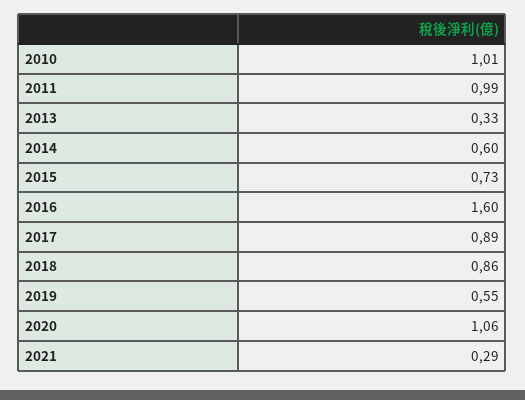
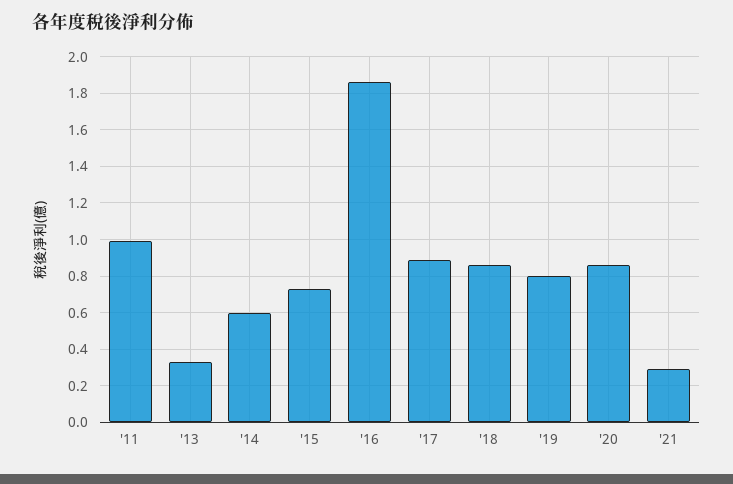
  {
-   "2010": 1.01,
    "2011": 0.99,
    "2013": 0.33,
    "2014": 0.6,
    "2015": 0.73,
-   "2016": 1.6,
+   "2016": 1.85,
    "2017": 0.89,
    "2018": 0.86,
-   "2019": 0.55,
+   "2019": 0.8,
-   "2020": 1.06,
+   "2020": 0.85,
    "2021": 0.29
  }

